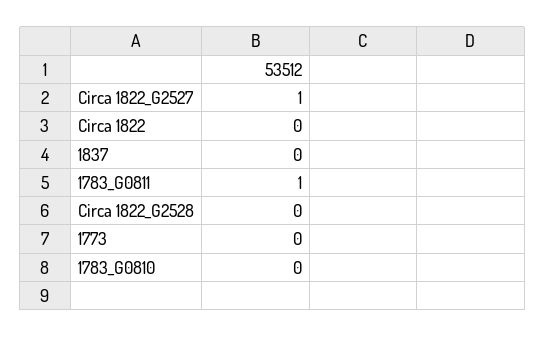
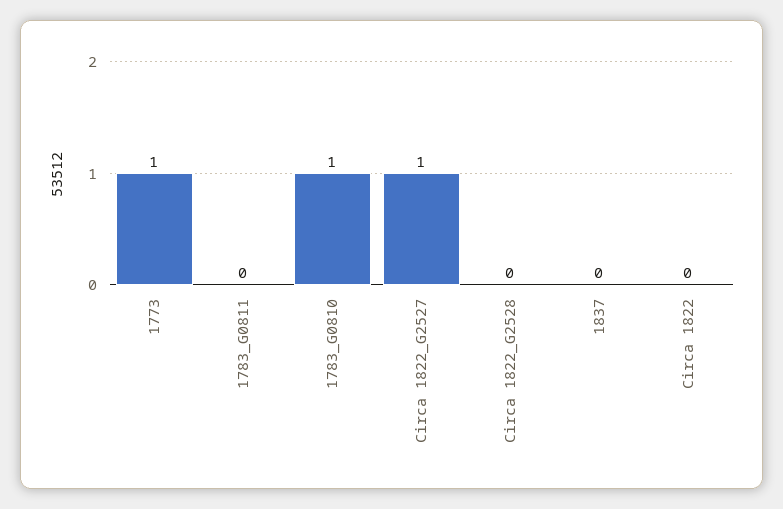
  {
    "Circa 1822_G2527": 1,
    "Circa 1822": 0,
    "1837": 0,
-   "1783_G0811": 1,
+   "1783_G0811": 0,
    "Circa 1822_G2528": 0,
-   "1773": 0,
+   "1773": 1,
-   "1783_G0810": 0
+   "1783_G0810": 1
  }

